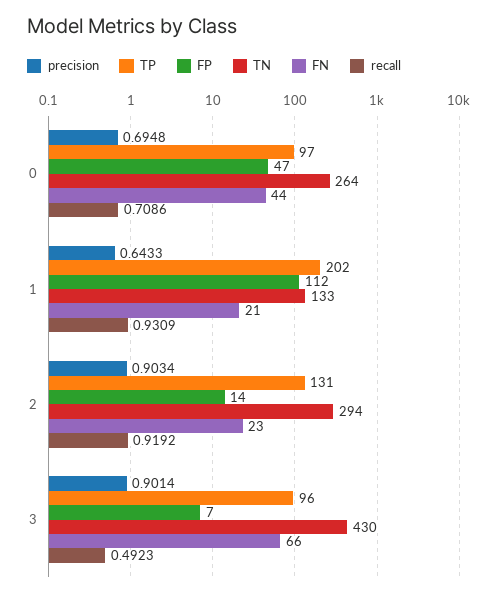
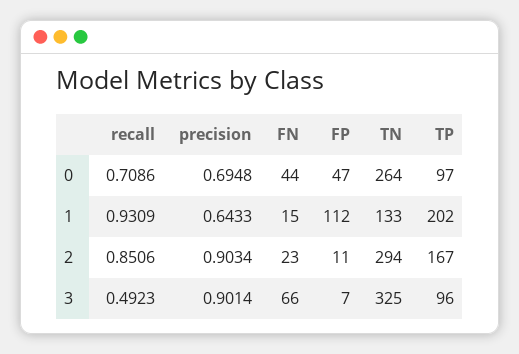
  {
    "precision": {
      "0": 0.6948,
      "1": 0.6433,
      "2": 0.9034,
      "3": 0.9014
    },
    "TP": {
      "0": 97,
      "1": 202,
-     "2": 131,
+     "2": 167,
      "3": 96
    },
    "FP": {
      "0": 47,
      "1": 112,
-     "2": 14,
+     "2": 11,
      "3": 7
    },
    "TN": {
      "0": 264,
      "1": 133,
      "2": 294,
-     "3": 430
+     "3": 325
    },
    "FN": {
      "0": 44,
-     "1": 21,
+     "1": 15,
      "2": 23,
      "3": 66
    },
    "recall": {
      "0": 0.7086,
      "1": 0.9309,
-     "2": 0.9192,
+     "2": 0.8506,
      "3": 0.4923
    }
  }

